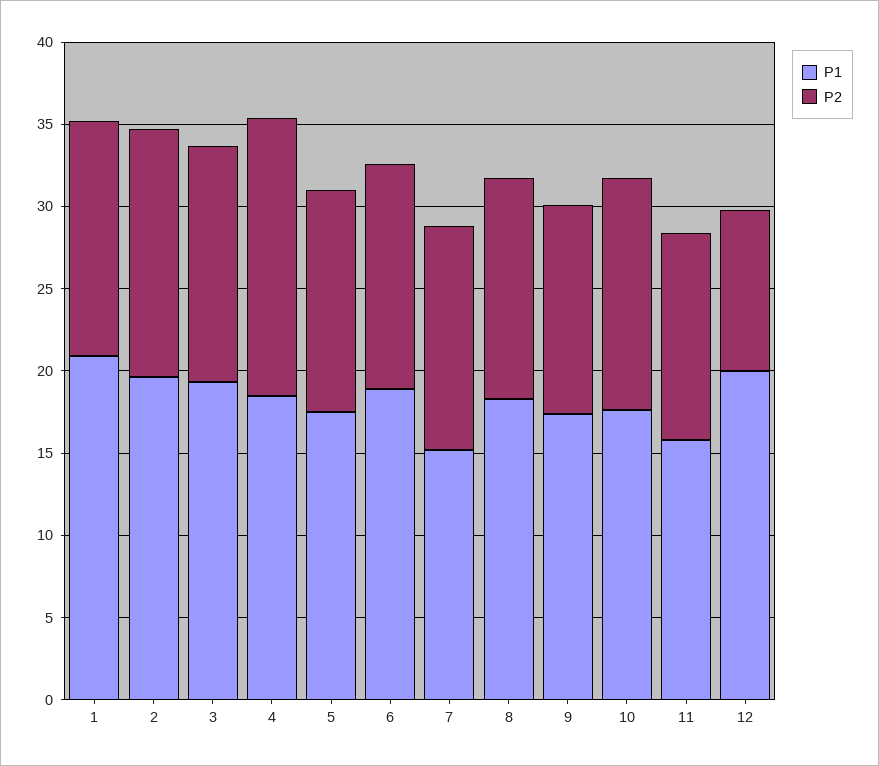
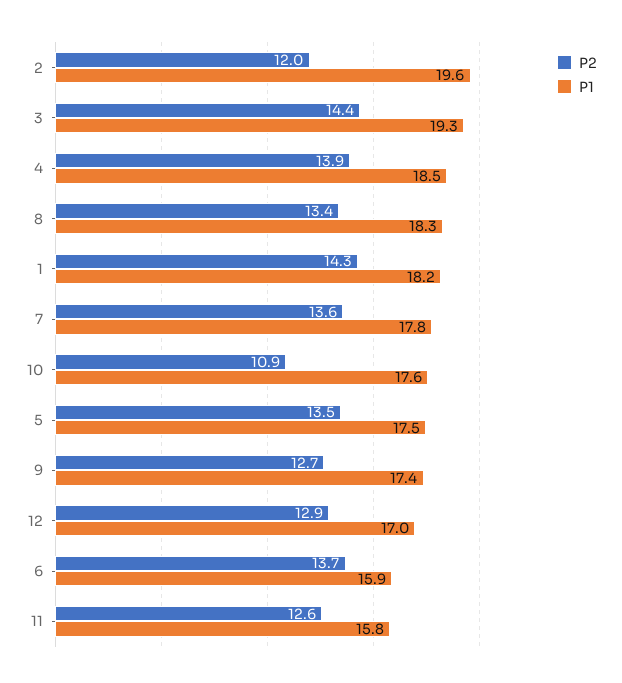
  {
    "P1": {
-     "1": 21,
+     "1": 18.2,
      "2": 19.6,
      "3": 19.3,
      "4": 18.5,
      "5": 17.5,
-     "6": 19,
+     "6": 15.9,
-     "7": 15,
+     "7": 17.8,
      "8": 18.3,
      "9": 17.4,
      "10": 17.6,
      "11": 15.8,
-     "12": 20
+     "12": 17
    },
    "P2": {
      "1": 14.3,
-     "2": 15,
+     "2": 12,
      "3": 14.4,
-     "4": 17,
+     "4": 13.9,
      "5": 13.5,
      "6": 13.7,
      "7": 13.6,
      "8": 13.4,
      "9": 12.7,
-     "10": 14,
+     "10": 10.9,
      "11": 12.6,
-     "12": 10
+     "12": 12.9
    }
  }

